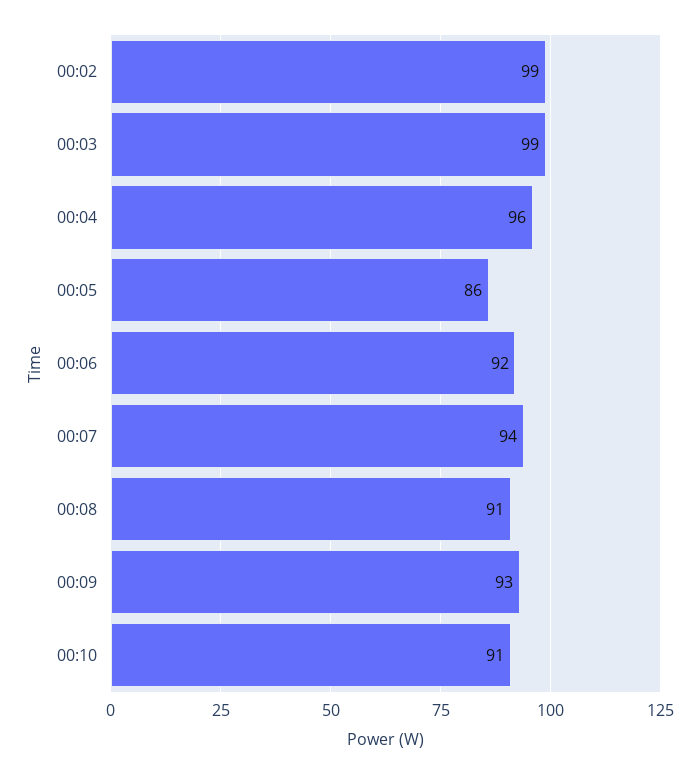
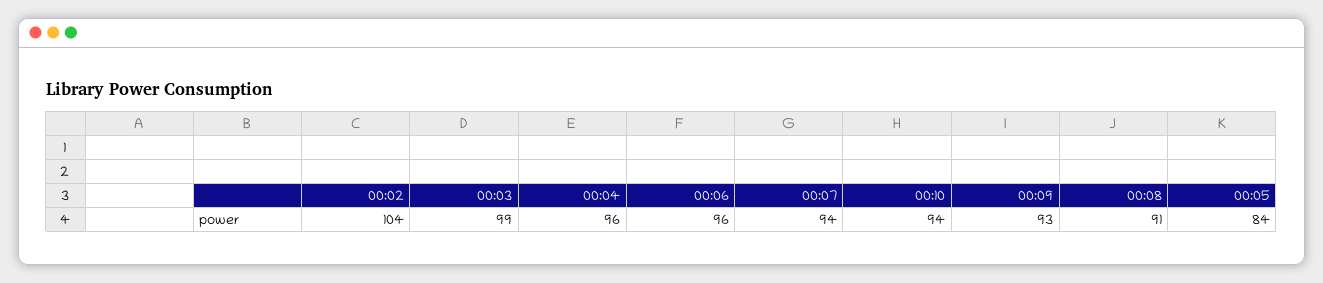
  {
-   "00:02": 99,
+   "00:02": 104,
    "00:03": 99,
    "00:04": 96,
-   "00:05": 86,
+   "00:05": 84,
-   "00:06": 92,
+   "00:06": 96,
    "00:07": 94,
    "00:08": 91,
    "00:09": 93,
-   "00:10": 91
+   "00:10": 94
  }

